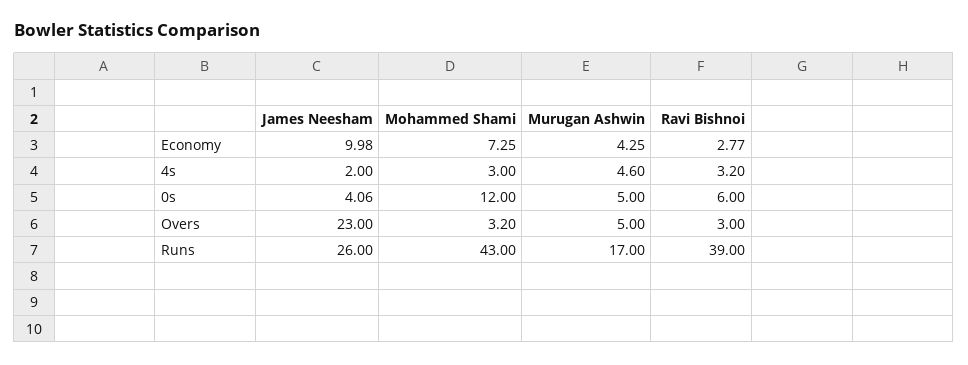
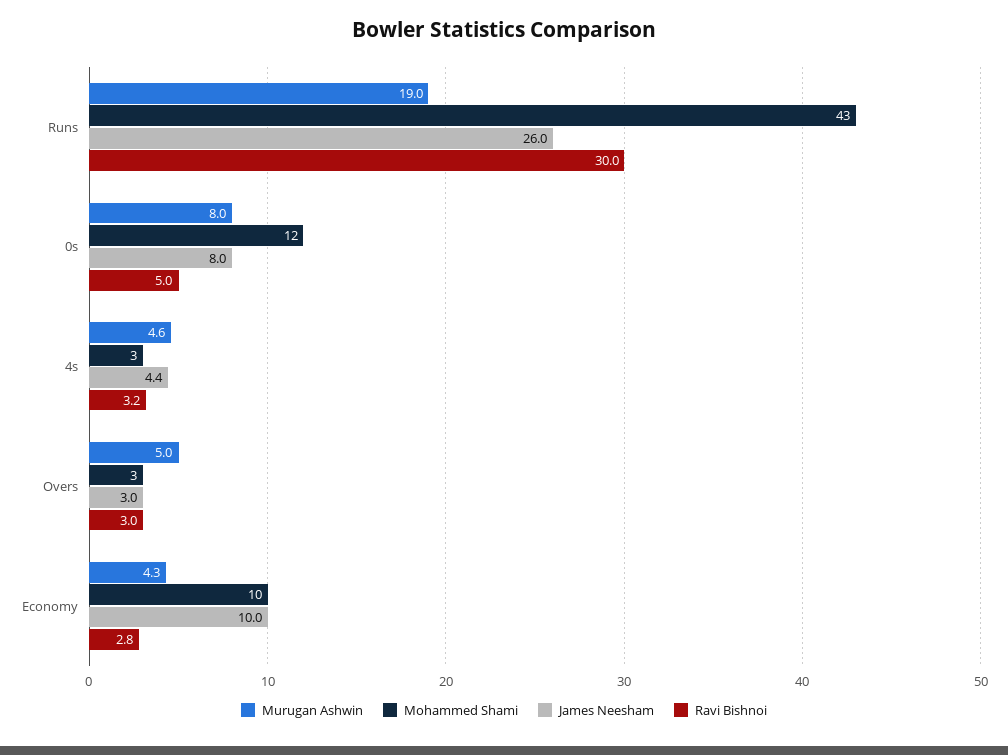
  {
    "James Neesham": {
      "Economy": 9.98,
-     "4s": 2,
+     "4s": 4.4,
-     "0s": 4.06,
+     "0s": 8,
-     "Overs": 23,
+     "Overs": 3,
      "Runs": 26
    },
    "Mohammed Shami": {
-     "Economy": 7.25,
+     "Economy": 10,
      "4s": 3,
      "0s": 12,
      "Overs": 3.2,
      "Runs": 43
    },
    "Murugan Ashwin": {
      "Economy": 4.25,
      "4s": 4.6,
-     "0s": 5,
+     "0s": 8,
      "Overs": 5,
-     "Runs": 17
+     "Runs": 19
    },
    "Ravi Bishnoi": {
      "Economy": 2.77,
      "4s": 3.2,
-     "0s": 6,
+     "0s": 5,
      "Overs": 3,
-     "Runs": 39
+     "Runs": 30
    }
  }

